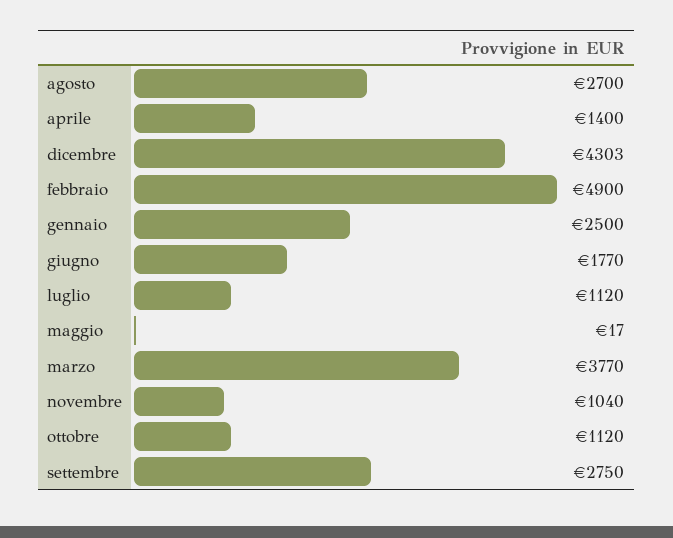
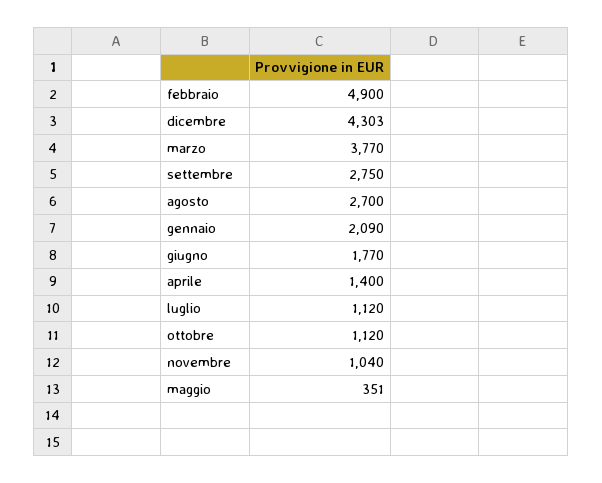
  {
    "agosto": 2700,
    "aprile": 1400,
    "dicembre": 4303,
    "febbraio": 4900,
-   "gennaio": 2500,
+   "gennaio": 2090,
    "giugno": 1770,
    "luglio": 1120,
-   "maggio": 17,
+   "maggio": 351,
    "marzo": 3770,
    "novembre": 1040,
    "ottobre": 1120,
    "settembre": 2750
  }

